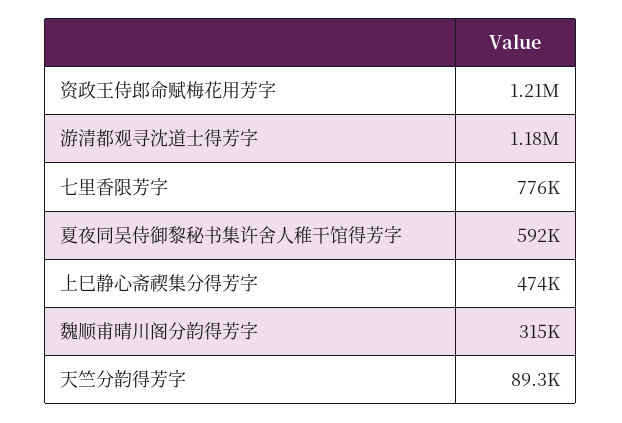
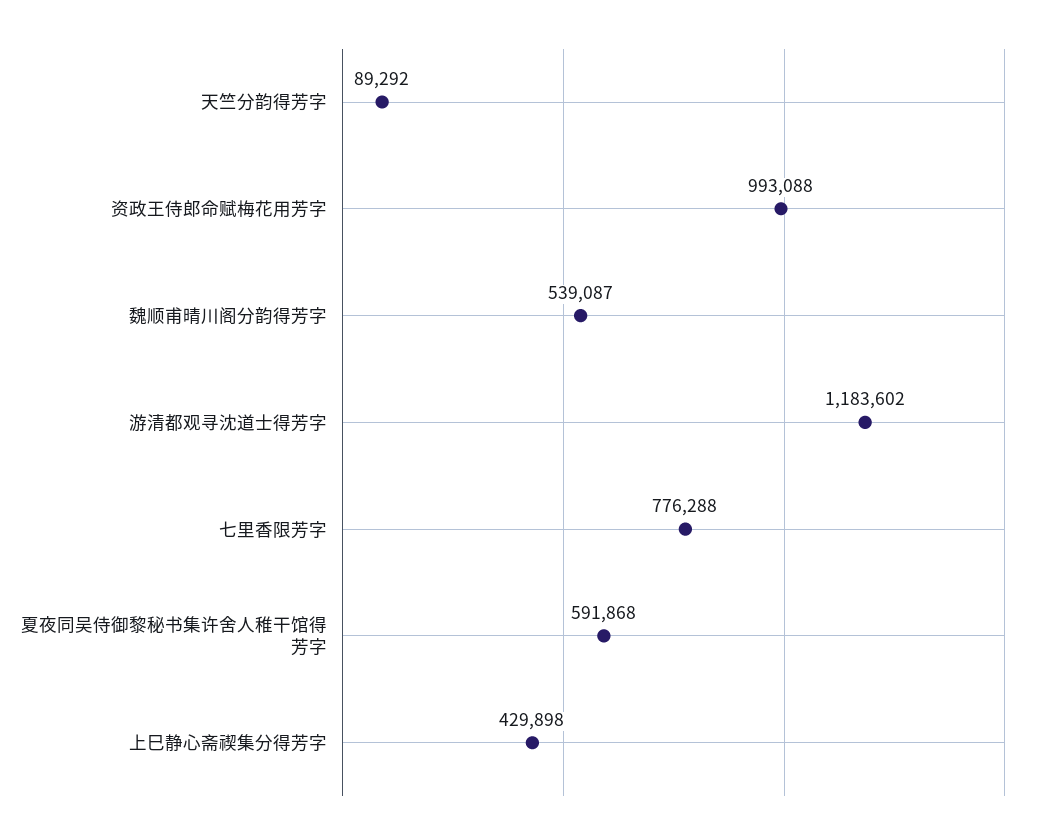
  {
-   "资政王侍郎命赋梅花用芳字": 1210000,
+   "资政王侍郎命赋梅花用芳字": 993088,
    "游清都观寻沈道士得芳字": 1183602,
    "七里香限芳字": 776288,
    "夏夜同吴侍御黎秘书集许舍人稚干馆得芳字": 591868,
-   "上巳静心斋禊集分得芳字": 474000,
+   "上巳静心斋禊集分得芳字": 429898,
-   "魏顺甫晴川阁分韵得芳字": 315000,
+   "魏顺甫晴川阁分韵得芳字": 539087,
    "天竺分韵得芳字": 89292
  }

